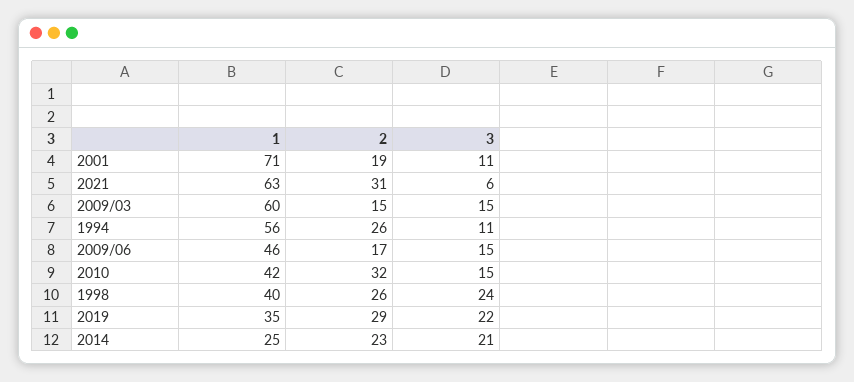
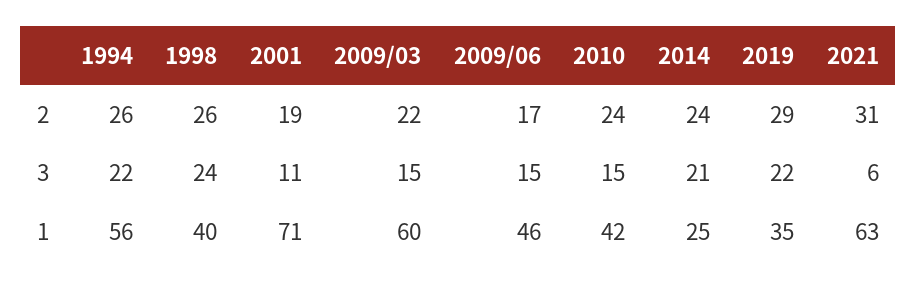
  {
    "1": {
      "2001": 71,
      "2021": 63,
      "2009/03": 60,
      "1994": 56,
      "2009/06": 46,
      "2010": 42,
      "1998": 40,
      "2019": 35,
      "2014": 25
    },
    "2": {
      "2001": 19,
      "2021": 31,
-     "2009/03": 15,
+     "2009/03": 22,
      "1994": 26,
      "2009/06": 17,
-     "2010": 32,
+     "2010": 24,
      "1998": 26,
      "2019": 29,
-     "2014": 23
+     "2014": 24
    },
    "3": {
      "2001": 11,
      "2021": 6,
      "2009/03": 15,
-     "1994": 11,
+     "1994": 22,
      "2009/06": 15,
      "2010": 15,
      "1998": 24,
      "2019": 22,
      "2014": 21
    }
  }

